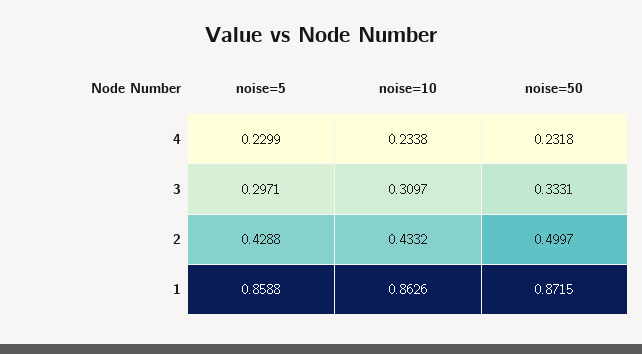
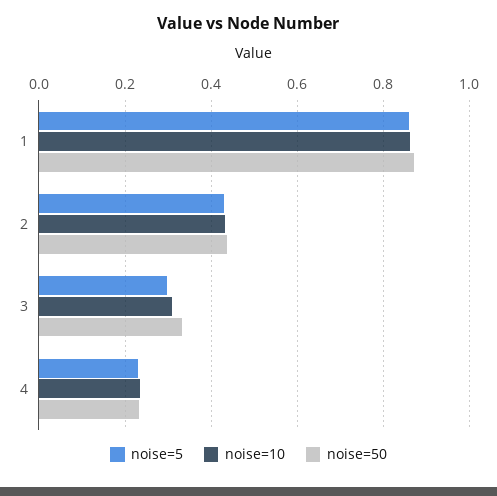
  {
    "noise=5": {
      "4": 0.2299,
      "3": 0.2971,
      "2": 0.4288,
      "1": 0.8588
    },
    "noise=10": {
      "4": 0.2338,
      "3": 0.3097,
      "2": 0.4332,
      "1": 0.8626
    },
    "noise=50": {
      "4": 0.2318,
      "3": 0.3331,
-     "2": 0.4997,
+     "2": 0.44,
      "1": 0.8715
    }
  }

